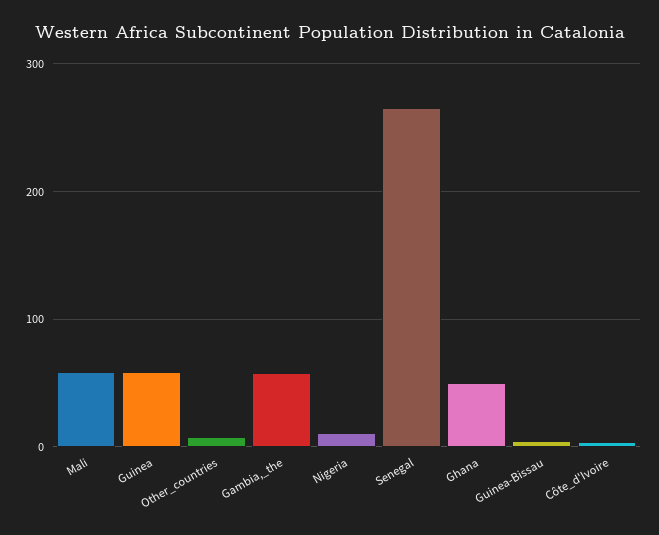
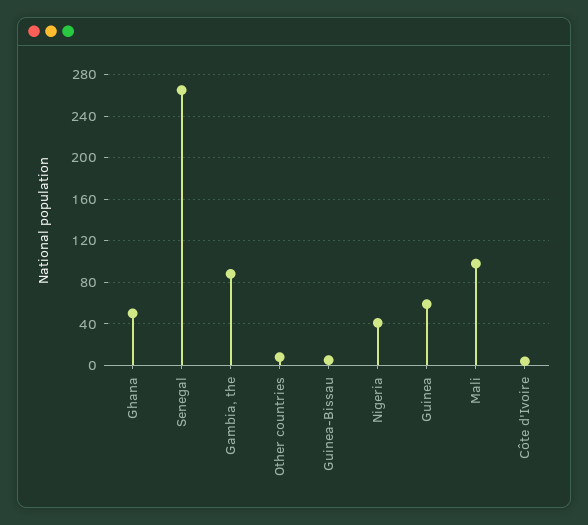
  {
-   "Mali": 60,
+   "Mali": 100,
    "Guinea": 60,
    "Other_countries": 10,
-   "Gambia,_the": 60,
+   "Gambia,_the": 90,
-   "Nigeria": 10,
+   "Nigeria": 40,
    "Senegal": 270,
    "Ghana": 50,
    "Guinea-Bissau": 10,
    "Côte_d'Ivoire": 0
  }

